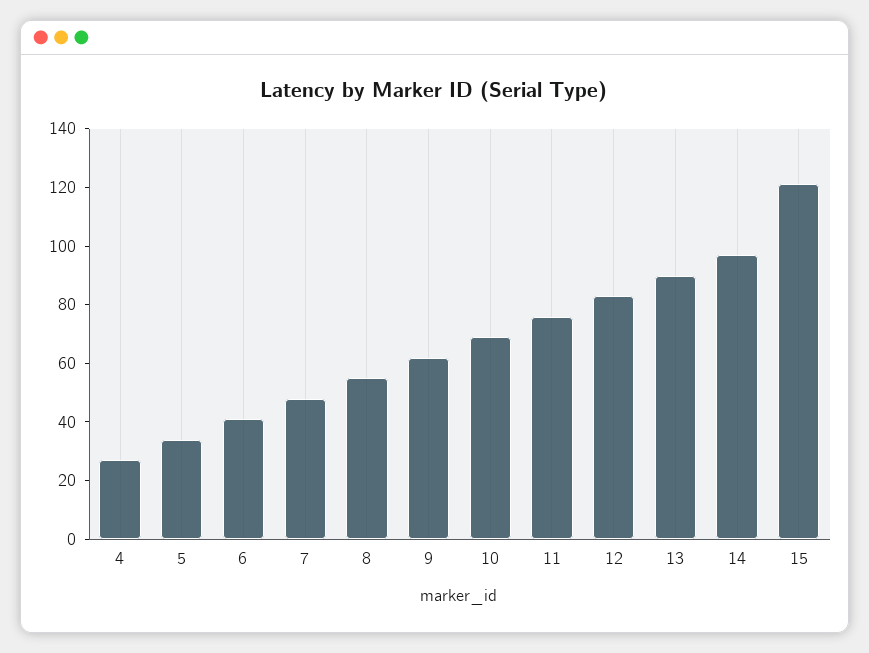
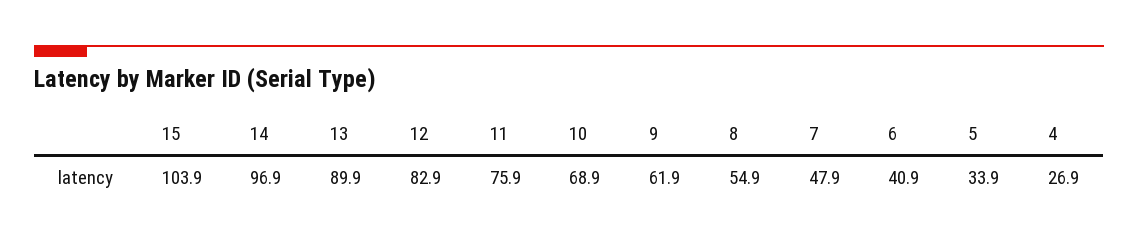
  {
    "4": 26.9,
    "5": 33.9,
    "6": 40.9,
    "7": 47.9,
    "8": 54.9,
    "9": 61.9,
    "10": 68.9,
    "11": 75.9,
    "12": 82.9,
    "13": 89.9,
    "14": 96.9,
-   "15": 120
+   "15": 103.9
  }

